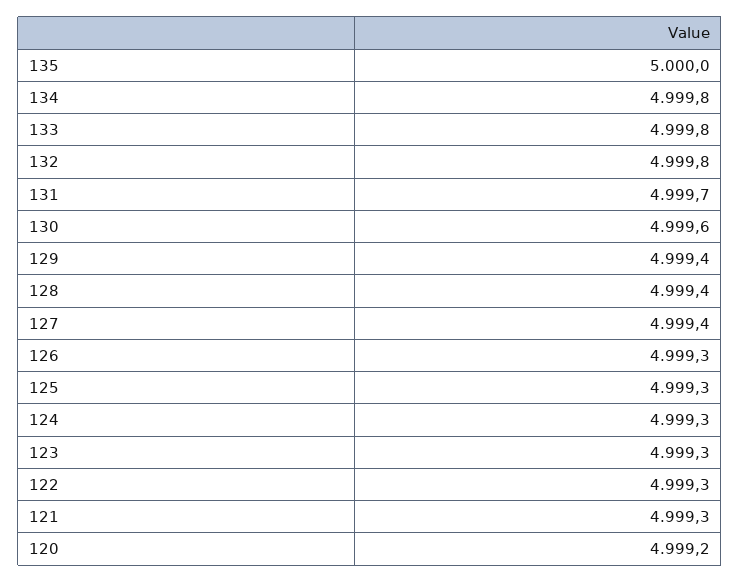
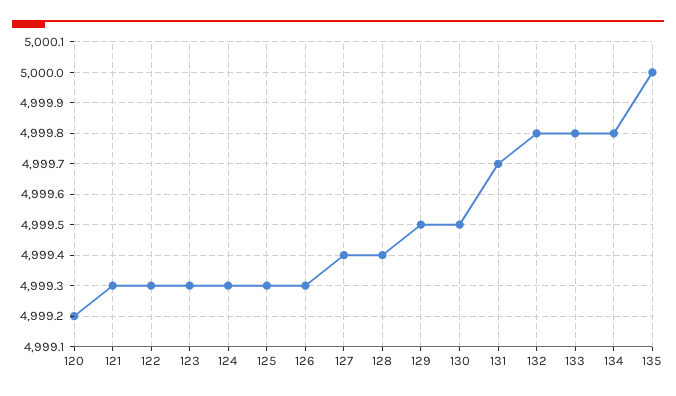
  {
    "135": 5000,
    "134": 4999.8,
    "133": 4999.8,
    "132": 4999.8,
    "131": 4999.7,
-   "130": 4999.6,
+   "130": 4999.5,
-   "129": 4999.4,
+   "129": 4999.5,
    "128": 4999.4,
    "127": 4999.4,
    "126": 4999.3,
    "125": 4999.3,
    "124": 4999.3,
    "123": 4999.3,
    "122": 4999.3,
    "121": 4999.3,
    "120": 4999.2
  }

